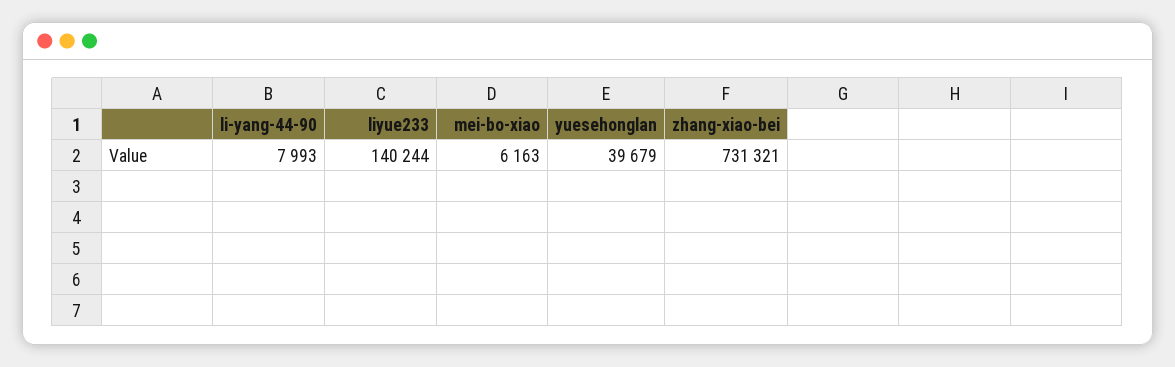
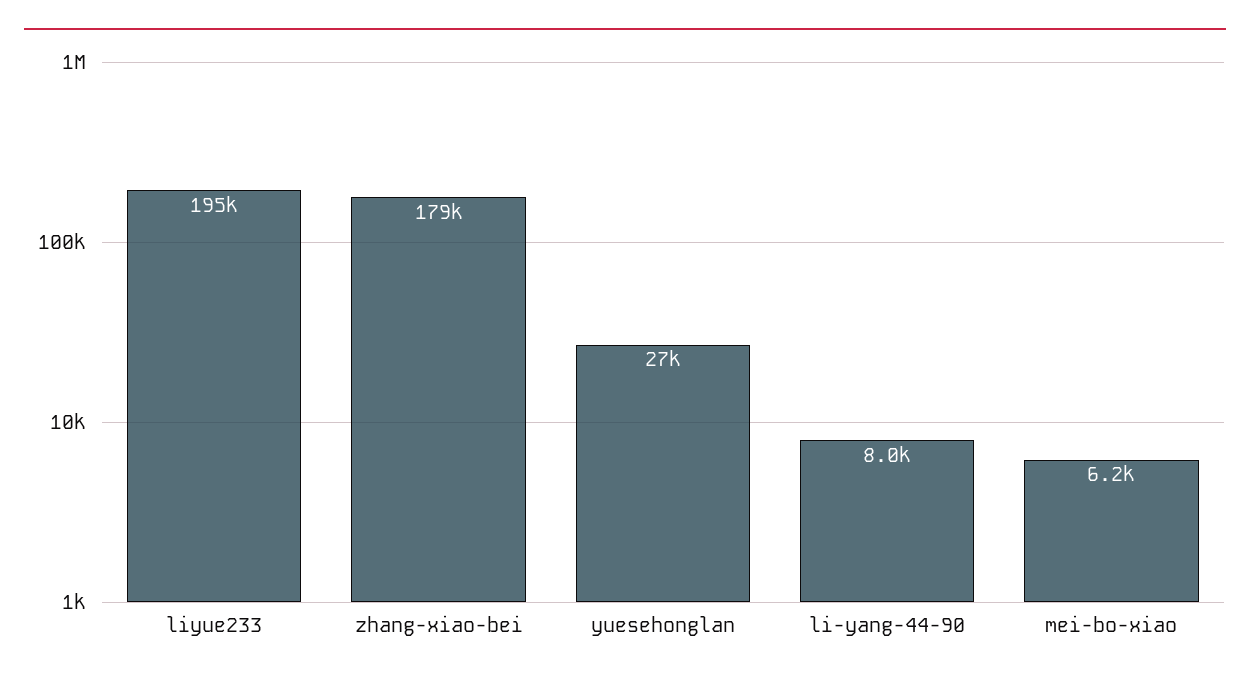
  {
    "li-yang-44-90": 7993,
-   "liyue233": 140244,
+   "liyue233": 195000,
    "mei-bo-xiao": 6163,
-   "yuesehonglan": 39679,
+   "yuesehonglan": 27000,
-   "zhang-xiao-bei": 731321
+   "zhang-xiao-bei": 179000
  }

